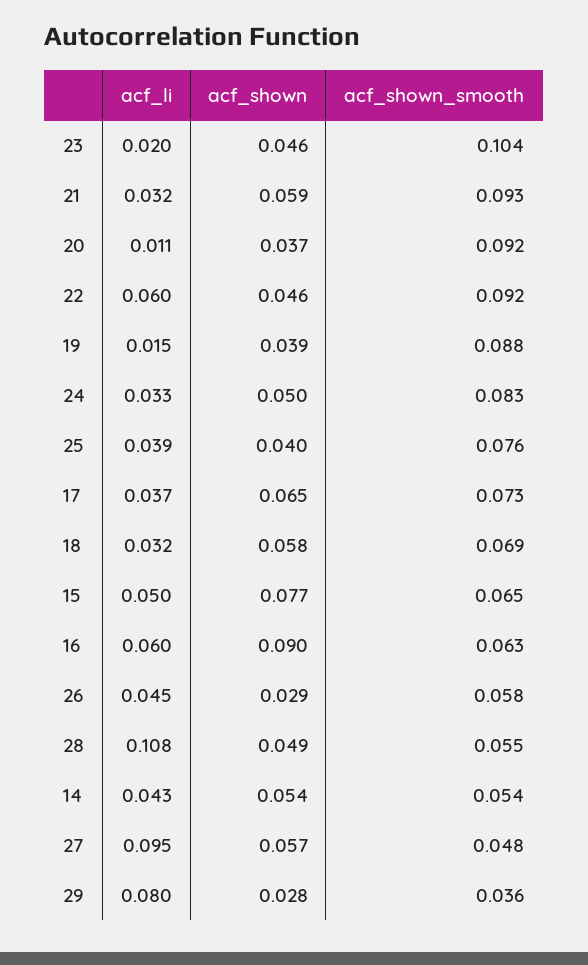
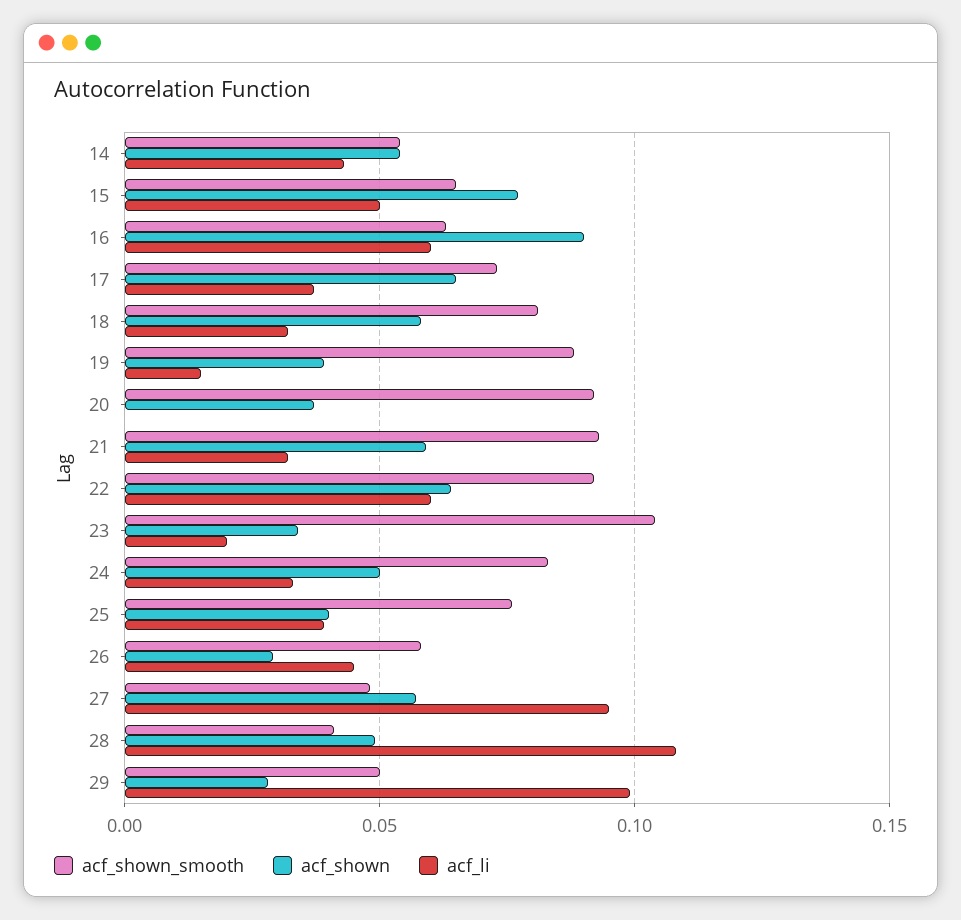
  {
    "acf_li": {
      "23": 0.02,
      "21": 0.032,
-     "20": 0.011,
+     "20": 0,
      "22": 0.06,
      "19": 0.015,
      "24": 0.033,
      "25": 0.039,
      "17": 0.037,
      "18": 0.032,
      "15": 0.05,
      "16": 0.06,
      "26": 0.045,
      "28": 0.108,
      "14": 0.043,
      "27": 0.095,
-     "29": 0.08
+     "29": 0.1
    },
    "acf_shown": {
-     "23": 0.046,
+     "23": 0.035,
      "21": 0.059,
      "20": 0.037,
-     "22": 0.046,
+     "22": 0.065,
      "19": 0.039,
      "24": 0.05,
      "25": 0.04,
      "17": 0.065,
      "18": 0.058,
      "15": 0.077,
      "16": 0.09,
      "26": 0.029,
      "28": 0.049,
      "14": 0.054,
      "27": 0.057,
      "29": 0.028
    },
    "acf_shown_smooth": {
      "23": 0.104,
      "21": 0.093,
      "20": 0.092,
      "22": 0.092,
      "19": 0.088,
      "24": 0.083,
      "25": 0.076,
      "17": 0.073,
-     "18": 0.069,
+     "18": 0.08,
      "15": 0.065,
      "16": 0.063,
      "26": 0.058,
-     "28": 0.055,
+     "28": 0.04,
      "14": 0.054,
      "27": 0.048,
-     "29": 0.036
+     "29": 0.05
    }
  }

